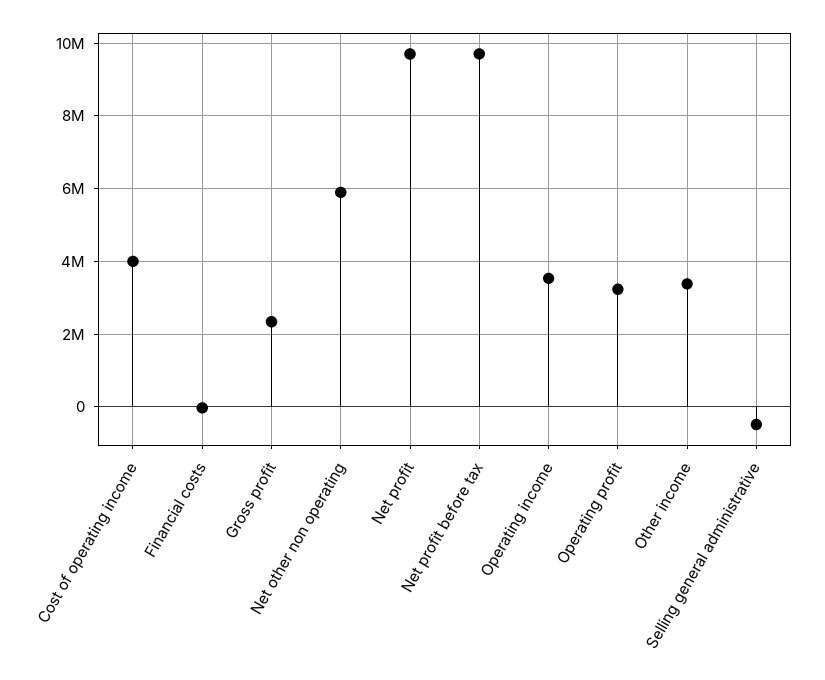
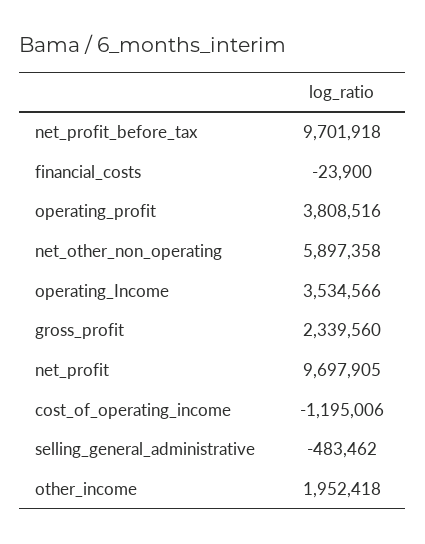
  {
-   "Cost of operating income": 4000000,
+   "Cost of operating income": -1195006,
    "Financial costs": -23900,
    "Gross profit": 2339560,
    "Net other non operating": 5897358,
    "Net profit": 9697905,
    "Net profit before tax": 9701918,
    "Operating income": 3534566,
-   "Operating profit": 3200000,
+   "Operating profit": 3808516,
-   "Other income": 3400000,
+   "Other income": 1952418,
    "Selling general administrative": -483462
  }

